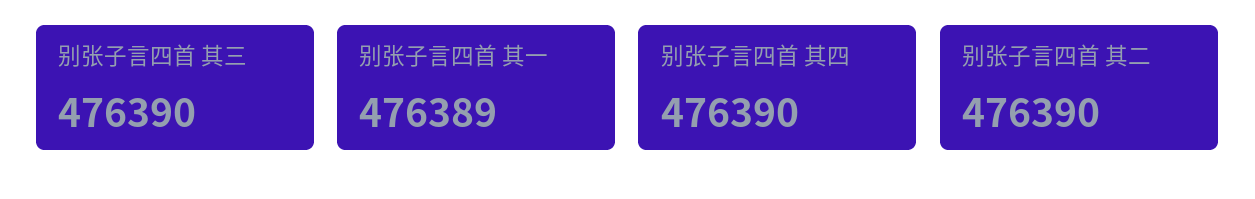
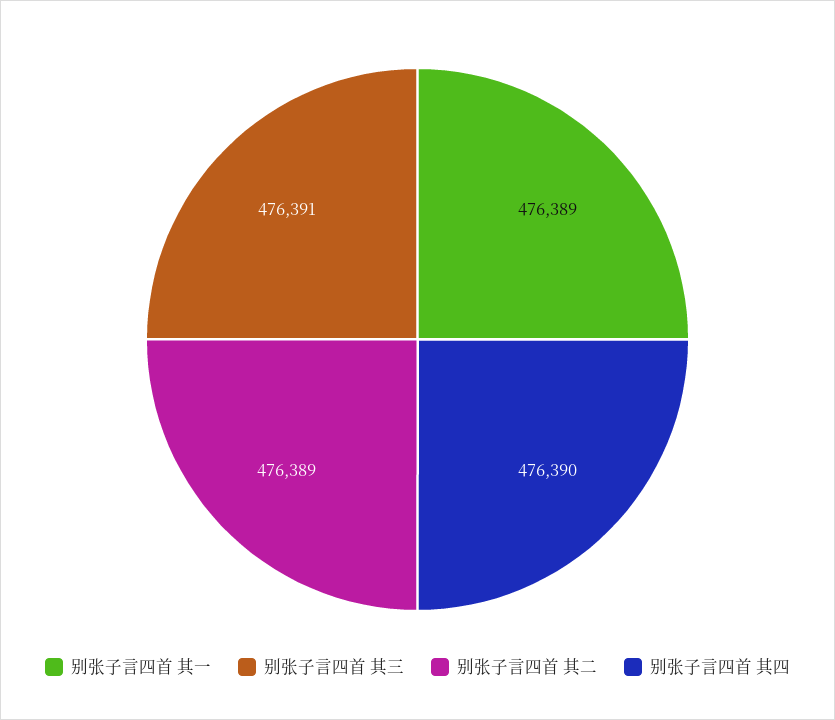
  {
-   "别张子言四首 其三": 476390,
+   "别张子言四首 其三": 476391,
    "别张子言四首 其一": 476389,
    "别张子言四首 其四": 476390,
-   "别张子言四首 其二": 476390
+   "别张子言四首 其二": 476389
  }

